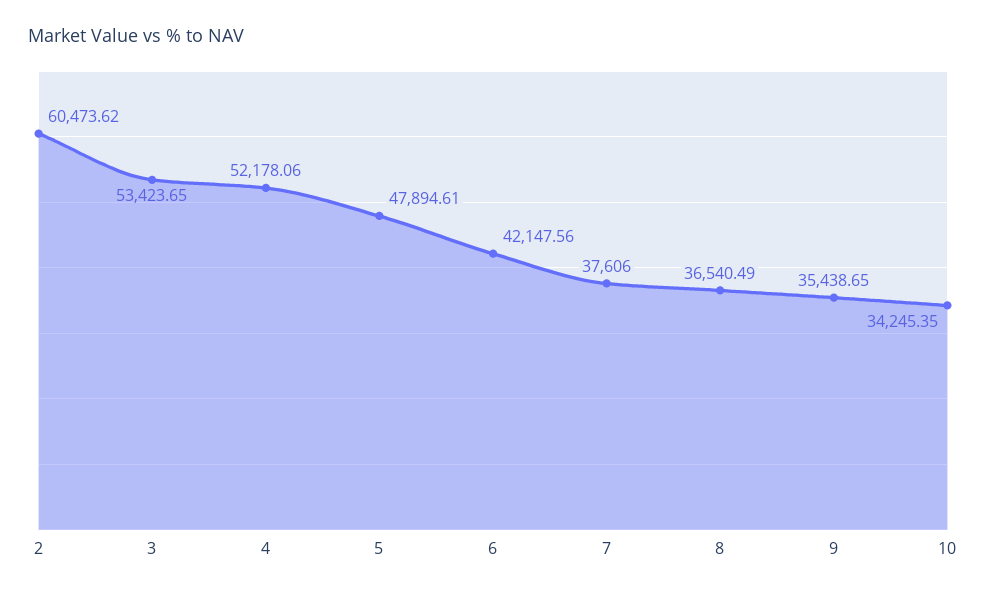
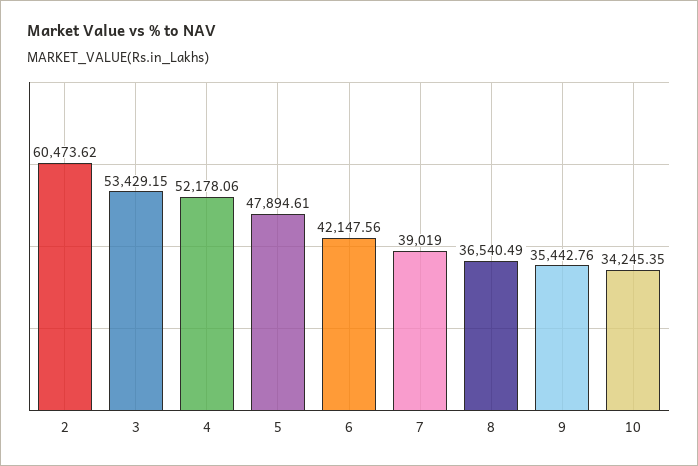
  {
    "2": 60473.62,
-   "3": 53423.65,
+   "3": 53429.15,
    "4": 52178.06,
    "5": 47894.61,
    "6": 42147.56,
-   "7": 37606,
+   "7": 39019,
    "8": 36540.49,
-   "9": 35438.65,
+   "9": 35442.76,
    "10": 34245.35
  }

